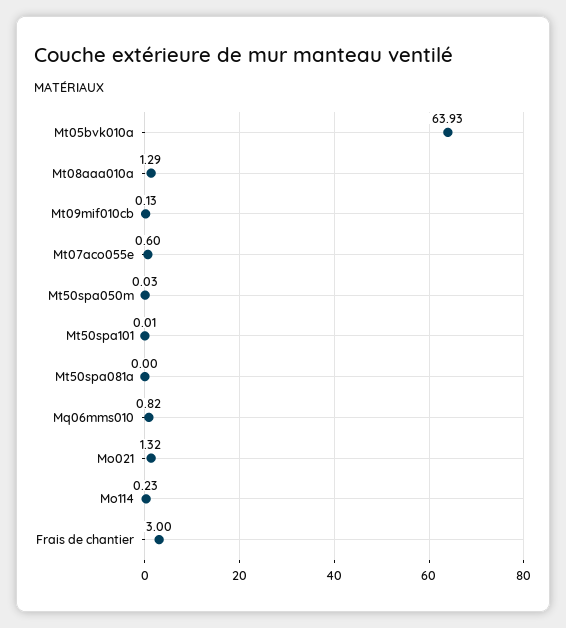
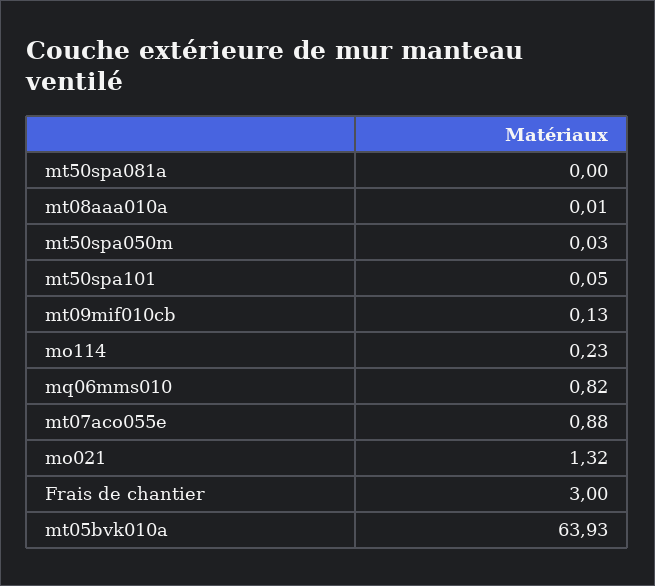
  {
    "Mt05bvk010a": 63.93,
-   "Mt08aaa010a": 1.29,
+   "Mt08aaa010a": 0.01,
    "Mt09mif010cb": 0.13,
-   "Mt07aco055e": 0.6,
+   "Mt07aco055e": 0.88,
    "Mt50spa050m": 0.03,
-   "Mt50spa101": 0.01,
+   "Mt50spa101": 0.05,
    "Mt50spa081a": 0,
    "Mq06mms010": 0.82,
    "Mo021": 1.32,
    "Mo114": 0.23,
    "Frais de chantier": 3
  }

